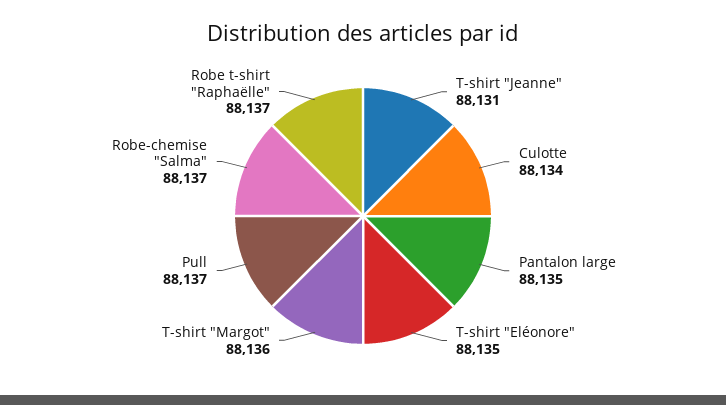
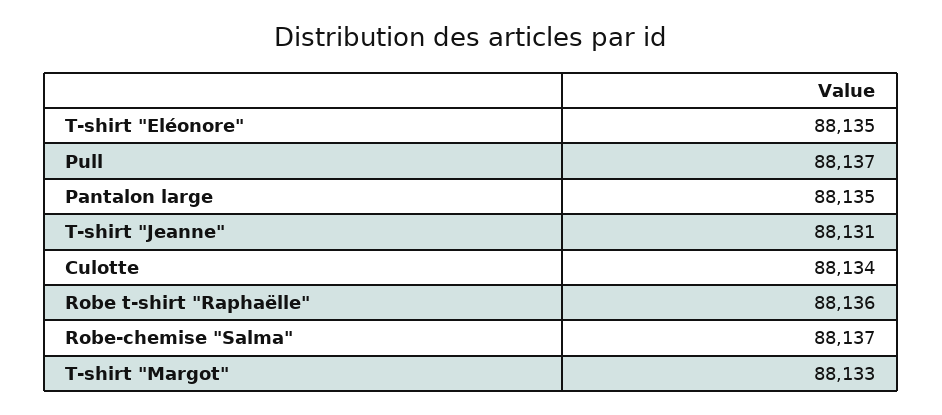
  {
    "T-shirt \"Jeanne\"": 88131,
    "Culotte": 88134,
    "Pantalon large": 88135,
    "T-shirt \"Eléonore\"": 88135,
-   "T-shirt \"Margot\"": 88136,
+   "T-shirt \"Margot\"": 88133,
    "Pull": 88137,
    "Robe-chemise \"Salma\"": 88137,
-   "Robe t-shirt \"Raphaëlle\"": 88137
+   "Robe t-shirt \"Raphaëlle\"": 88136
  }

